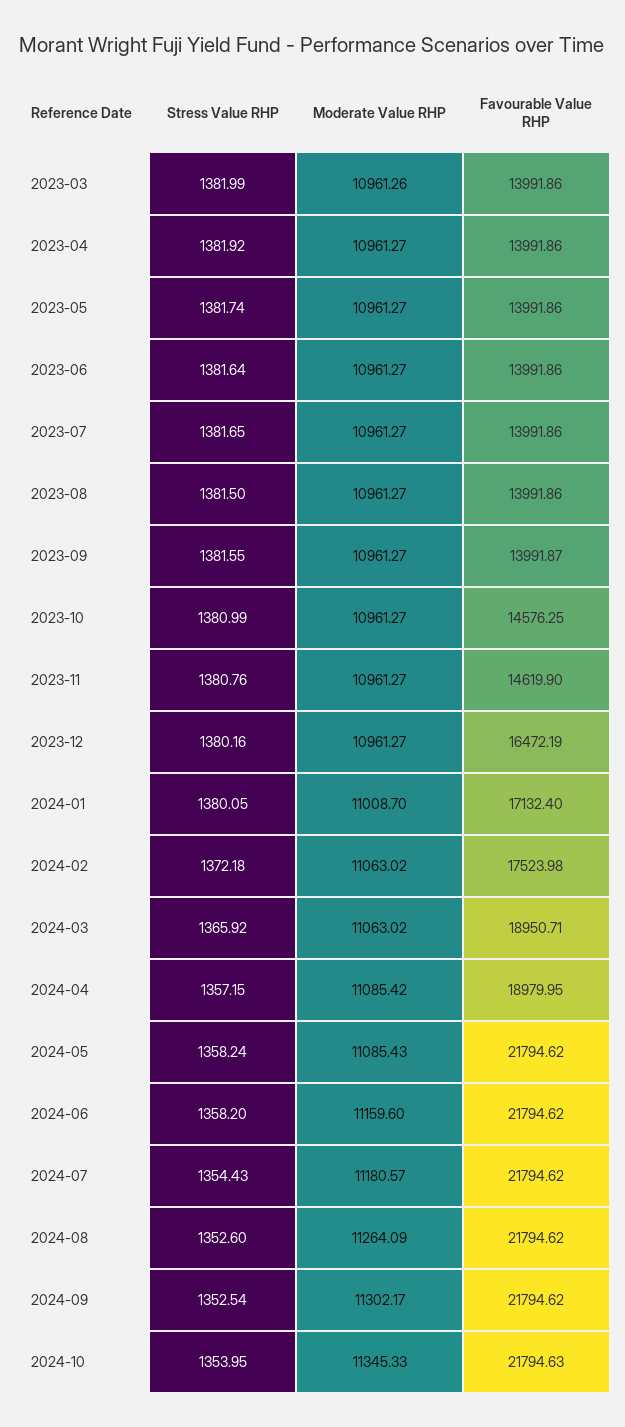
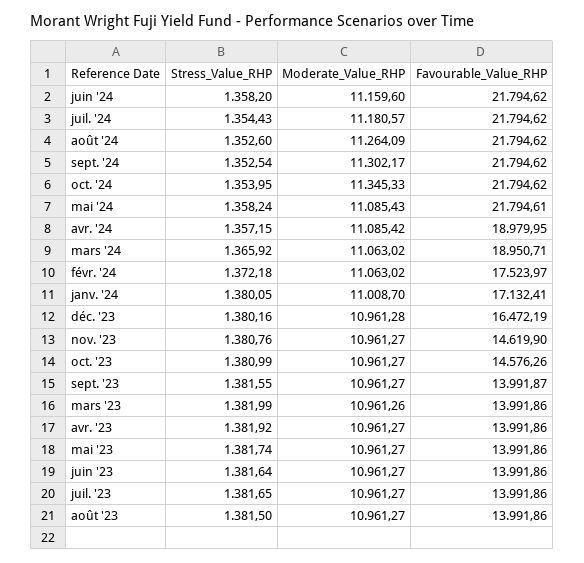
  {
    "Stress Value RHP": {
      "2023-03": 1381.99,
      "2023-04": 1381.92,
      "2023-05": 1381.74,
      "2023-06": 1381.64,
      "2023-07": 1381.65,
      "2023-08": 1381.5,
      "2023-09": 1381.55,
      "2023-10": 1380.99,
      "2023-11": 1380.76,
      "2023-12": 1380.16,
      "2024-01": 1380.05,
      "2024-02": 1372.18,
      "2024-03": 1365.92,
      "2024-04": 1357.15,
      "2024-05": 1358.24,
      "2024-06": 1358.2,
      "2024-07": 1354.43,
      "2024-08": 1352.6,
      "2024-09": 1352.54,
      "2024-10": 1353.95
    },
    "Moderate Value RHP": {
      "2023-03": 10961.26,
      "2023-04": 10961.27,
      "2023-05": 10961.27,
      "2023-06": 10961.27,
      "2023-07": 10961.27,
      "2023-08": 10961.27,
      "2023-09": 10961.27,
      "2023-10": 10961.27,
      "2023-11": 10961.27,
-     "2023-12": 10961.27,
+     "2023-12": 10961.28,
      "2024-01": 11008.7,
      "2024-02": 11063.02,
      "2024-03": 11063.02,
      "2024-04": 11085.42,
      "2024-05": 11085.43,
      "2024-06": 11159.6,
      "2024-07": 11180.57,
      "2024-08": 11264.09,
      "2024-09": 11302.17,
      "2024-10": 11345.33
    },
    "Favourable Value RHP": {
      "2023-03": 13991.86,
      "2023-04": 13991.86,
      "2023-05": 13991.86,
      "2023-06": 13991.86,
      "2023-07": 13991.86,
      "2023-08": 13991.86,
      "2023-09": 13991.87,
-     "2023-10": 14576.25,
+     "2023-10": 14576.26,
      "2023-11": 14619.9,
      "2023-12": 16472.19,
-     "2024-01": 17132.4,
+     "2024-01": 17132.41,
-     "2024-02": 17523.98,
+     "2024-02": 17523.97,
      "2024-03": 18950.71,
      "2024-04": 18979.95,
-     "2024-05": 21794.62,
+     "2024-05": 21794.61,
      "2024-06": 21794.62,
      "2024-07": 21794.62,
      "2024-08": 21794.62,
      "2024-09": 21794.62,
-     "2024-10": 21794.63
+     "2024-10": 21794.62
    }
  }

